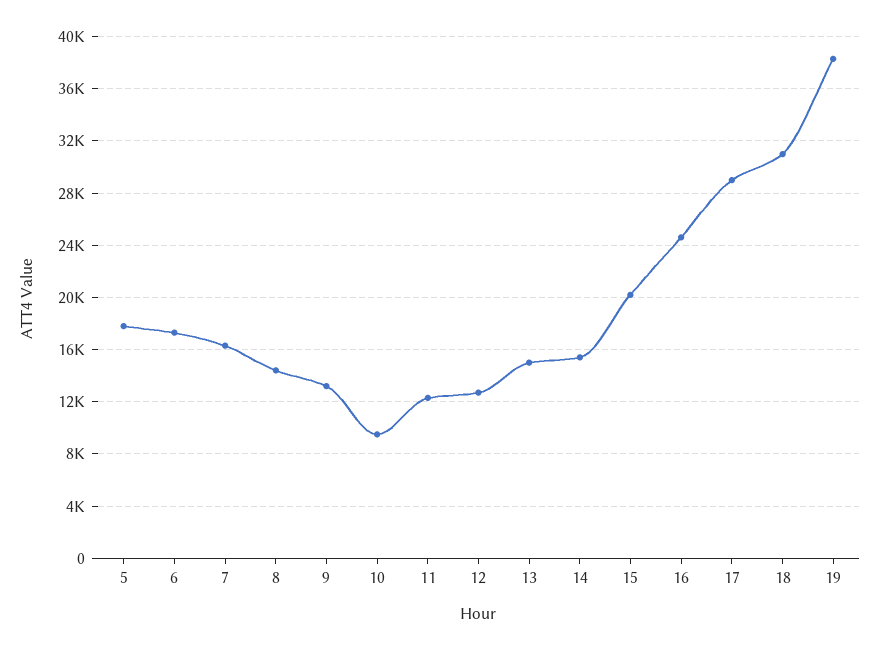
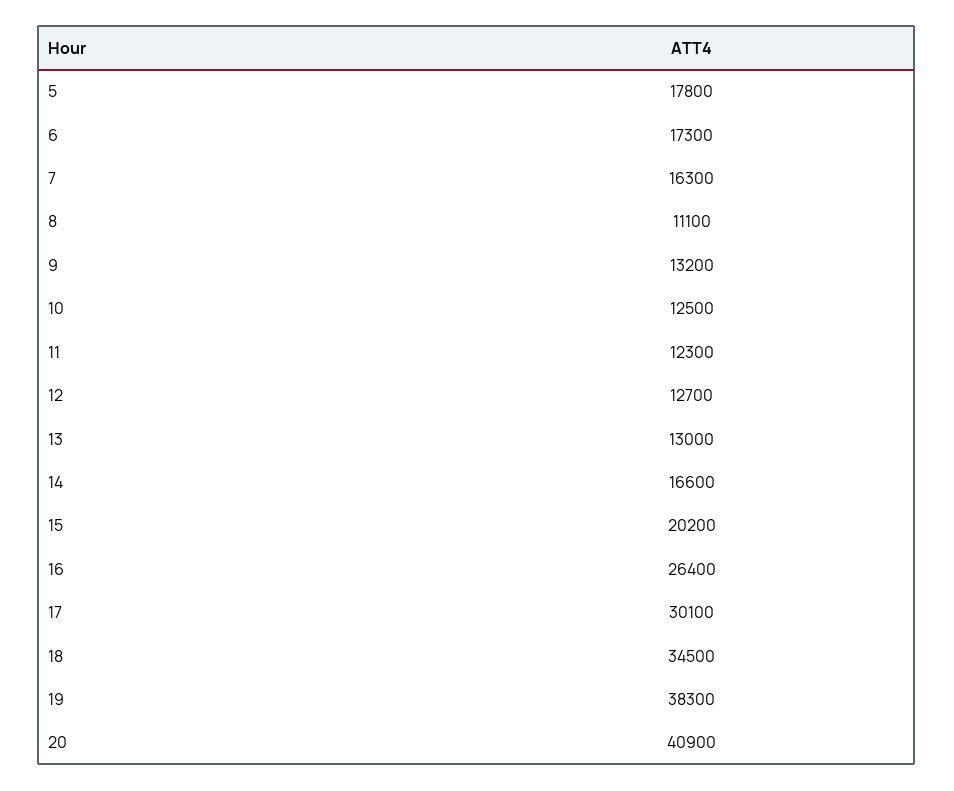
  {
    "5": 17800,
    "6": 17300,
    "7": 16300,
-   "8": 14500,
+   "8": 11100,
    "9": 13200,
-   "10": 9500,
+   "10": 12500,
    "11": 12300,
    "12": 12700,
-   "13": 15000,
+   "13": 13000,
-   "14": 15500,
+   "14": 16600,
    "15": 20200,
-   "16": 24500,
+   "16": 26400,
-   "17": 29000,
+   "17": 30100,
-   "18": 31000,
+   "18": 34500,
-   "19": 38300
+   "19": 38300,
+   "20": 40900
  }

